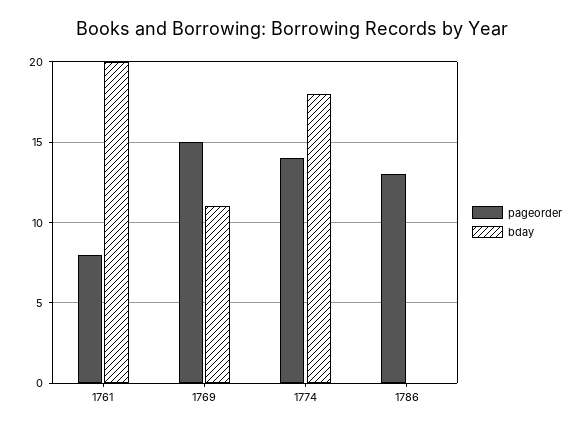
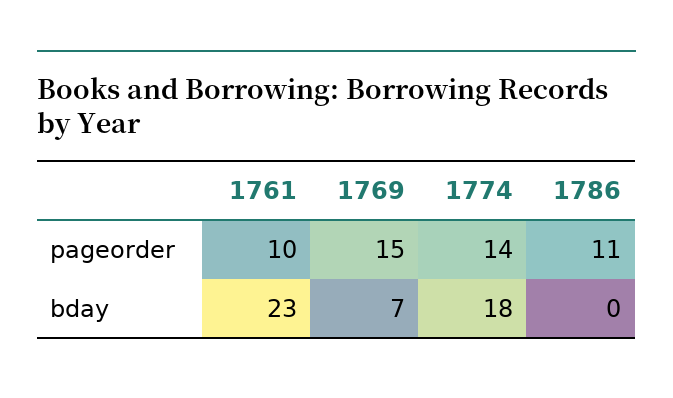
  {
    "pageorder": {
-     "1761": 8,
+     "1761": 10,
      "1769": 15,
      "1774": 14,
-     "1786": 13
+     "1786": 11
    },
    "bday": {
-     "1761": 20,
+     "1761": 23,
-     "1769": 11,
+     "1769": 7,
      "1774": 18,
      "1786": 0
    }
  }

